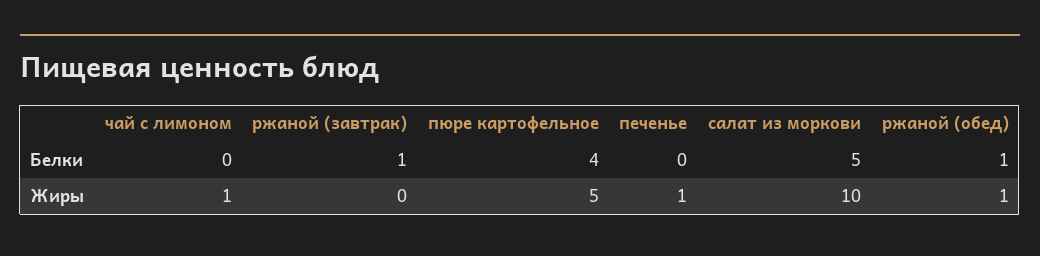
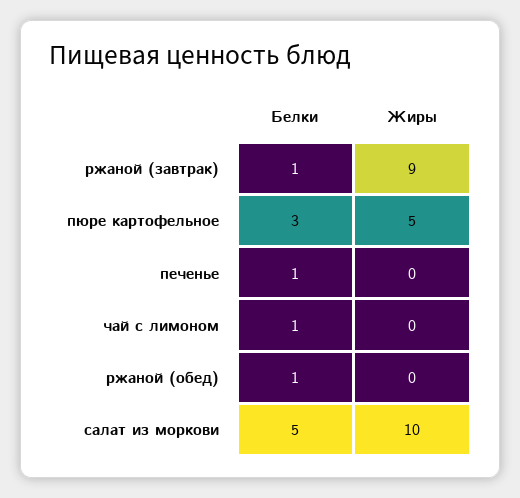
  {
    "чай с лимоном": {
-     "Белки": 0,
+     "Белки": 1,
-     "Жиры": 1
+     "Жиры": 0
    },
    "ржаной (завтрак)": {
      "Белки": 1,
-     "Жиры": 0
+     "Жиры": 9
    },
    "пюре картофельное": {
-     "Белки": 4,
+     "Белки": 3,
      "Жиры": 5
    },
    "печенье": {
-     "Белки": 0,
+     "Белки": 1,
-     "Жиры": 1
+     "Жиры": 0
    },
    "салат из моркови": {
      "Белки": 5,
      "Жиры": 10
    },
    "ржаной (обед)": {
      "Белки": 1,
-     "Жиры": 1
+     "Жиры": 0
    }
  }

